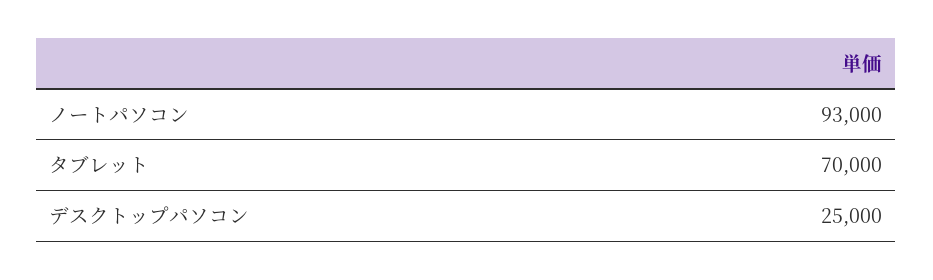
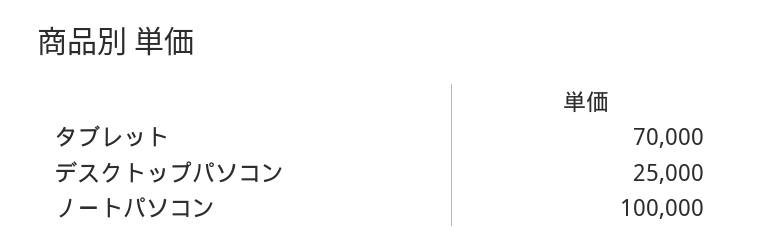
  {
-   "ノートパソコン": 93000,
+   "ノートパソコン": 100000,
    "タブレット": 70000,
    "デスクトップパソコン": 25000
  }

